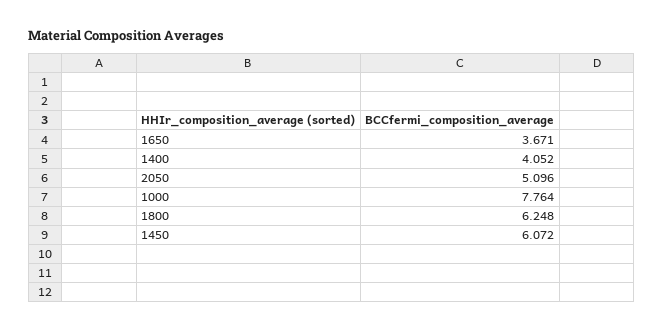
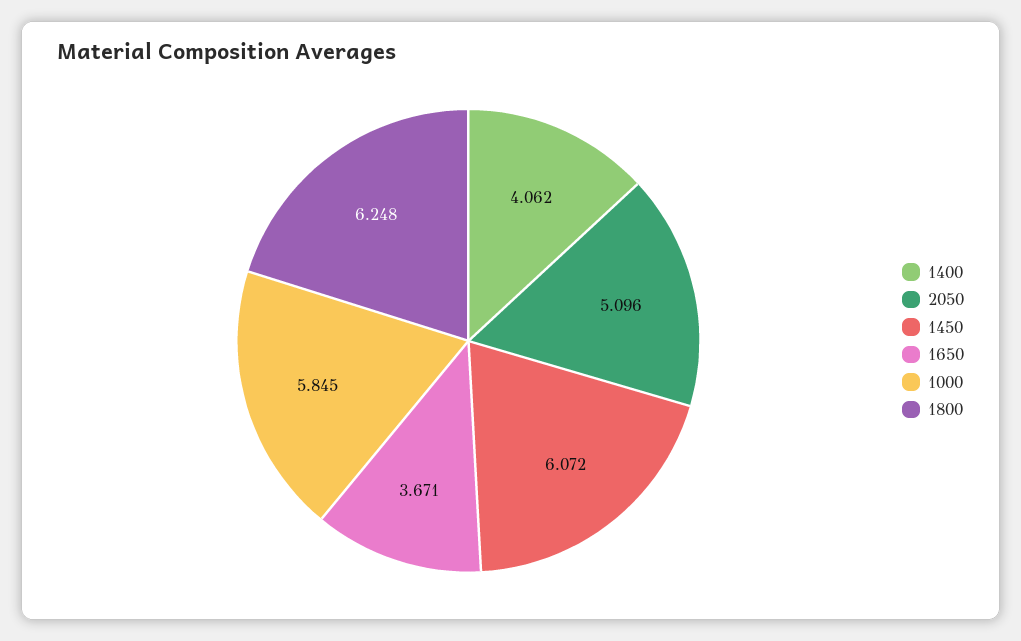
  {
    "1650": 3.671,
-   "1400": 4.052,
+   "1400": 4.062,
    "2050": 5.096,
-   "1000": 7.764,
+   "1000": 5.845,
    "1800": 6.248,
    "1450": 6.072
  }

